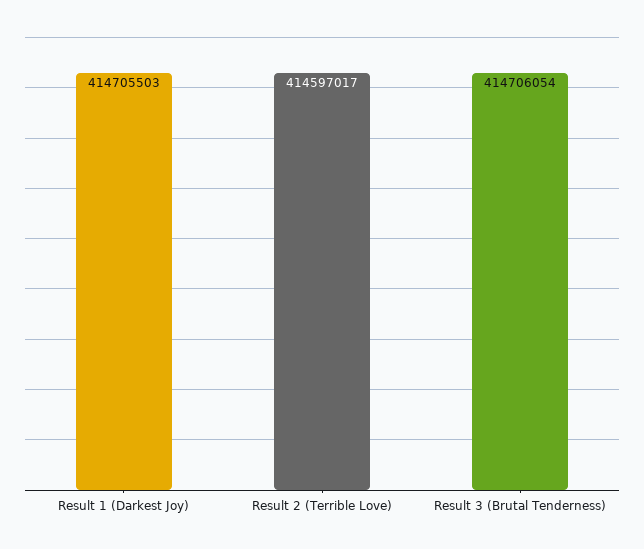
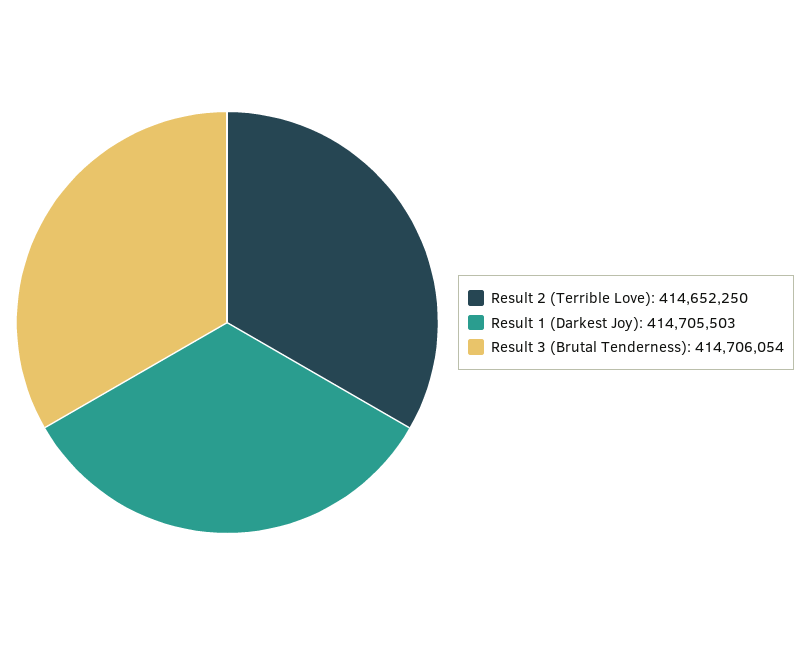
  {
    "Result 1 (Darkest Joy)": 414705503,
-   "Result 2 (Terrible Love)": 414597017,
+   "Result 2 (Terrible Love)": 414652250,
    "Result 3 (Brutal Tenderness)": 414706054
  }

